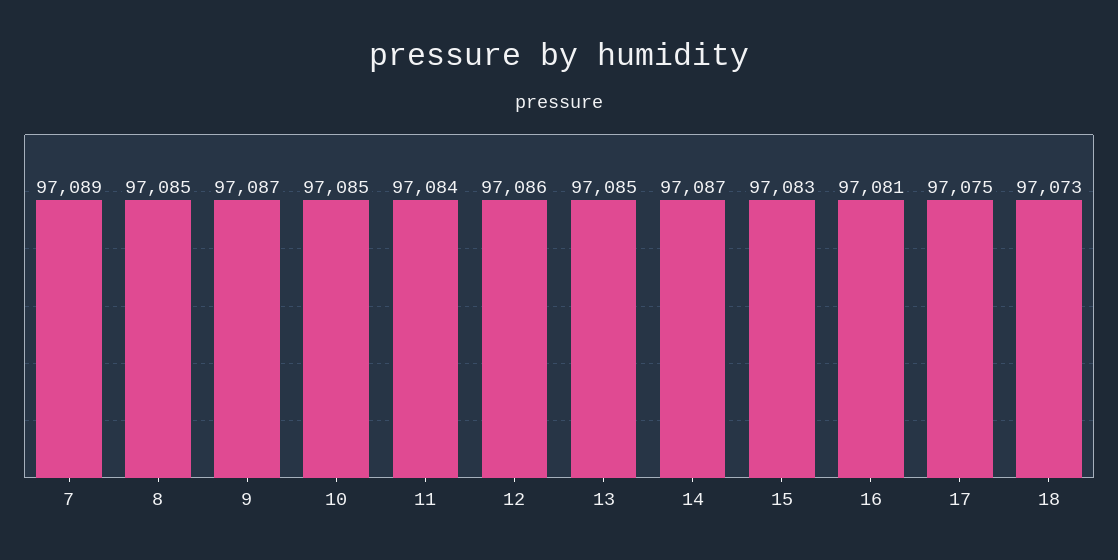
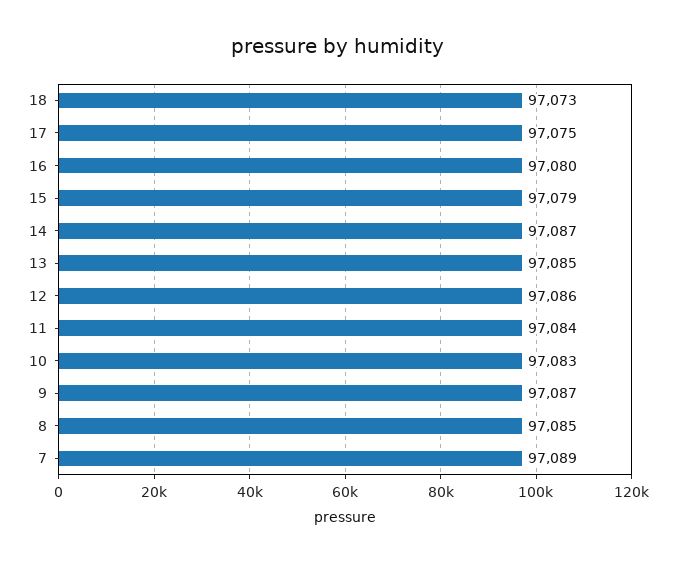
  {
    "7": 97089,
    "8": 97085,
    "9": 97087,
-   "10": 97085,
+   "10": 97083,
    "11": 97084,
    "12": 97086,
    "13": 97085,
    "14": 97087,
-   "15": 97083,
+   "15": 97079,
-   "16": 97081,
+   "16": 97080,
    "17": 97075,
    "18": 97073
  }

